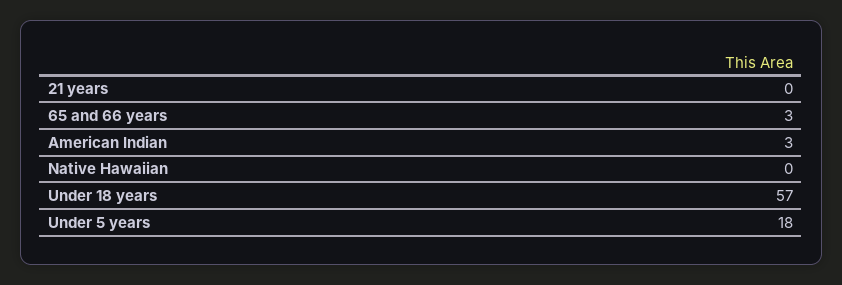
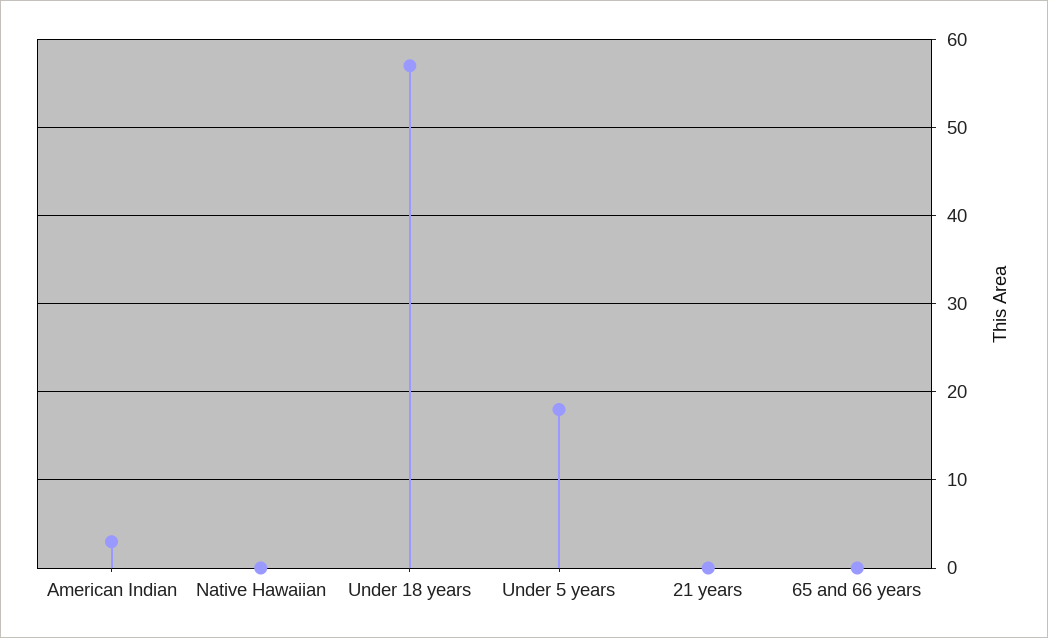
  {
    "21 years": 0,
-   "65 and 66 years": 3,
+   "65 and 66 years": 0,
    "American Indian": 3,
    "Native Hawaiian": 0,
    "Under 18 years": 57,
    "Under 5 years": 18
  }

